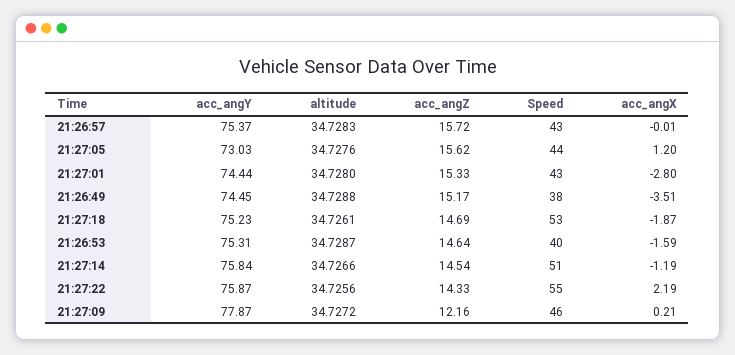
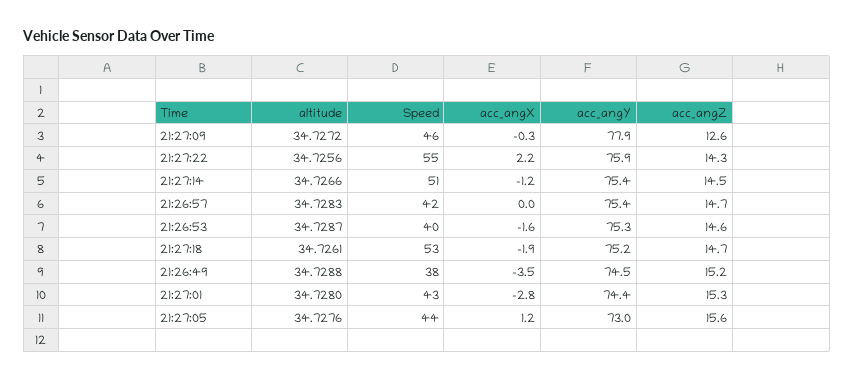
  {
    "acc_angY": {
      "21:26:57": 75.37,
      "21:27:05": 73.03,
      "21:27:01": 74.44,
      "21:26:49": 74.45,
      "21:27:18": 75.23,
      "21:26:53": 75.31,
-     "21:27:14": 75.84,
+     "21:27:14": 75.4,
      "21:27:22": 75.87,
      "21:27:09": 77.87
    },
    "altitude": {
      "21:26:57": 34.7283,
      "21:27:05": 34.7276,
      "21:27:01": 34.728,
      "21:26:49": 34.7288,
      "21:27:18": 34.7261,
      "21:26:53": 34.7287,
      "21:27:14": 34.7266,
      "21:27:22": 34.7256,
      "21:27:09": 34.7272
    },
    "acc_angZ": {
-     "21:26:57": 15.72,
+     "21:26:57": 14.7,
      "21:27:05": 15.62,
      "21:27:01": 15.33,
      "21:26:49": 15.17,
      "21:27:18": 14.69,
      "21:26:53": 14.64,
      "21:27:14": 14.54,
      "21:27:22": 14.33,
-     "21:27:09": 12.16
+     "21:27:09": 12.6
    },
    "Speed": {
-     "21:26:57": 43,
+     "21:26:57": 42,
      "21:27:05": 44,
      "21:27:01": 43,
      "21:26:49": 38,
      "21:27:18": 53,
      "21:26:53": 40,
      "21:27:14": 51,
      "21:27:22": 55,
      "21:27:09": 46
    },
    "acc_angX": {
      "21:26:57": -0.01,
      "21:27:05": 1.2,
      "21:27:01": -2.8,
      "21:26:49": -3.51,
      "21:27:18": -1.87,
      "21:26:53": -1.59,
      "21:27:14": -1.19,
      "21:27:22": 2.19,
-     "21:27:09": 0.21
+     "21:27:09": -0.3
    }
  }

